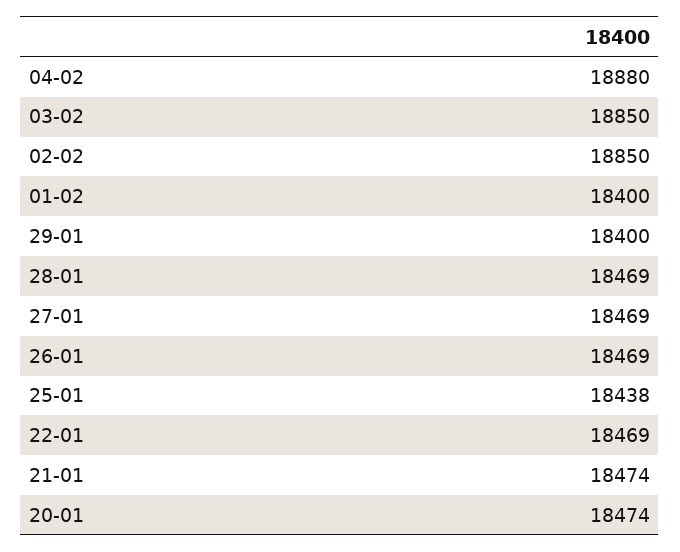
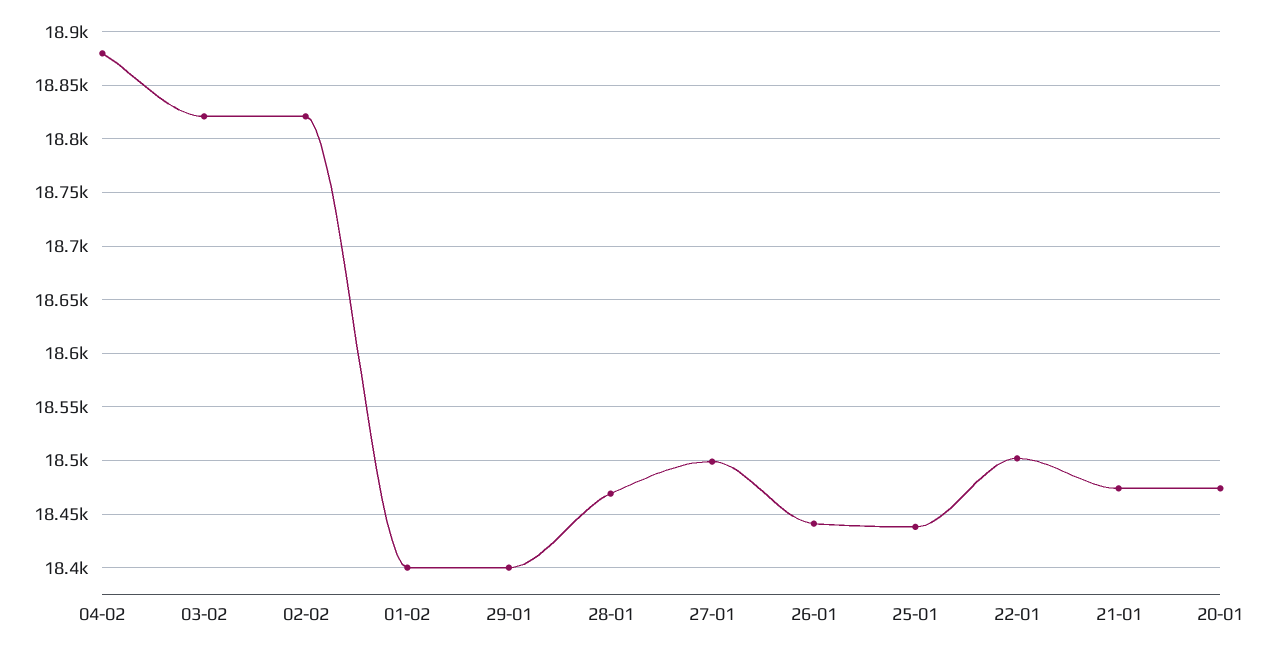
  {
    "04-02": 18880,
-   "03-02": 18850,
+   "03-02": 18820,
-   "02-02": 18850,
+   "02-02": 18820,
    "01-02": 18400,
    "29-01": 18400,
    "28-01": 18469,
-   "27-01": 18469,
+   "27-01": 18500,
-   "26-01": 18469,
+   "26-01": 18440,
    "25-01": 18438,
-   "22-01": 18469,
+   "22-01": 18500,
    "21-01": 18474,
    "20-01": 18474
  }

